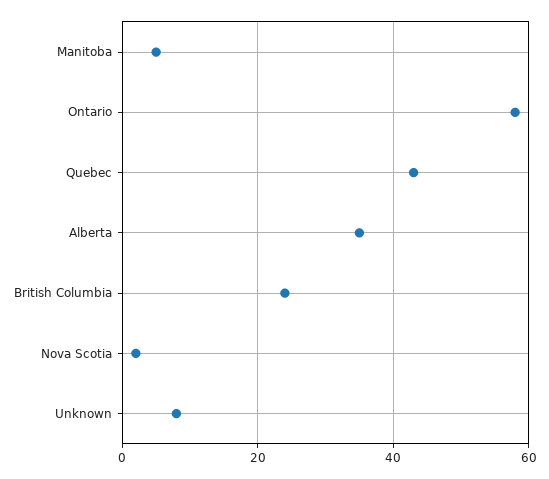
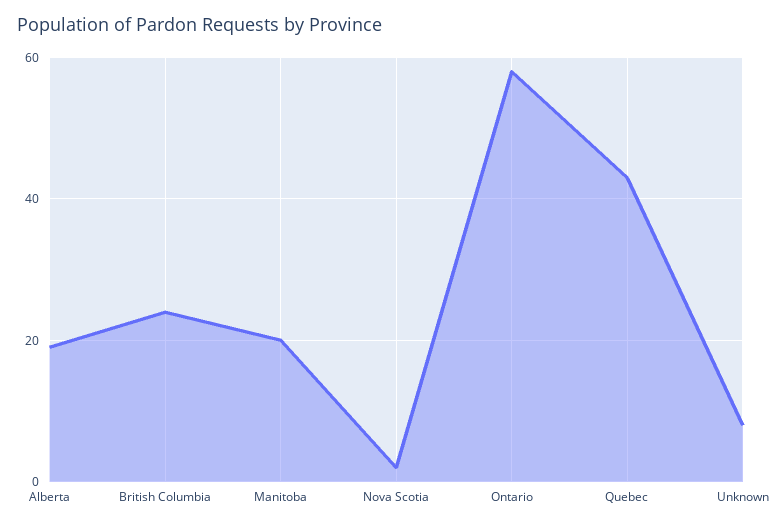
  {
-   "Manitoba": 5,
+   "Manitoba": 20,
    "Ontario": 60,
    "Quebec": 45,
-   "Alberta": 35,
+   "Alberta": 20,
    "British Columbia": 25,
    "Nova Scotia": 0,
    "Unknown": 10
  }

